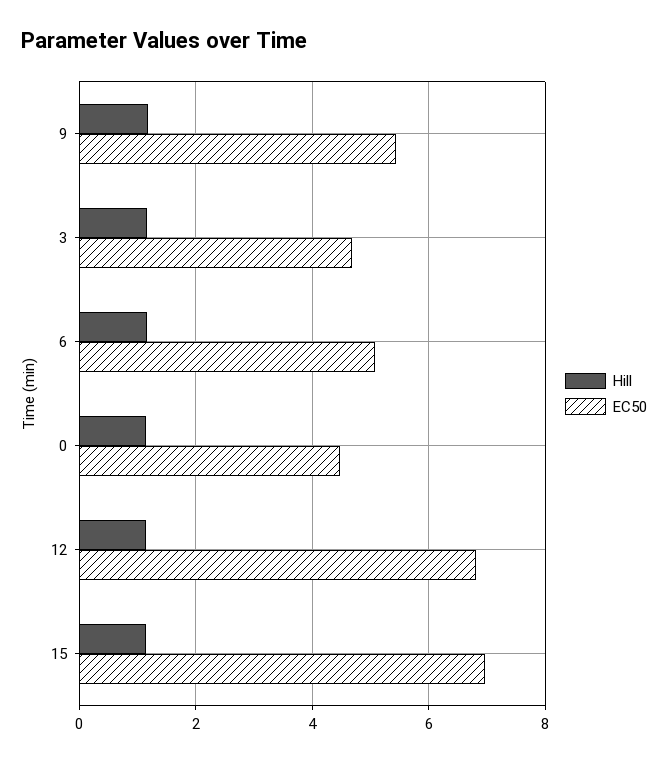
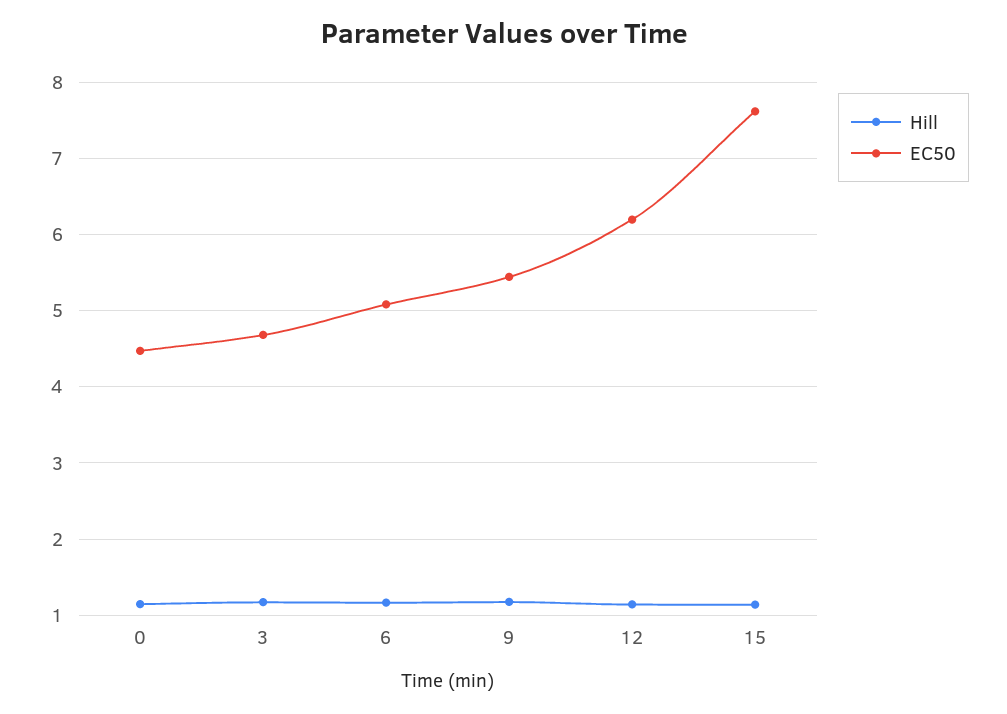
  {
    "Hill": {
      "9": 1.2,
      "3": 1.2,
      "6": 1.2,
      "0": 1.1,
      "12": 1.1,
      "15": 1.1
    },
    "EC50": {
      "9": 5.4,
      "3": 4.7,
      "6": 5.1,
      "0": 4.5,
-     "12": 6.8,
+     "12": 6.2,
-     "15": 7
+     "15": 7.6
    }
  }

